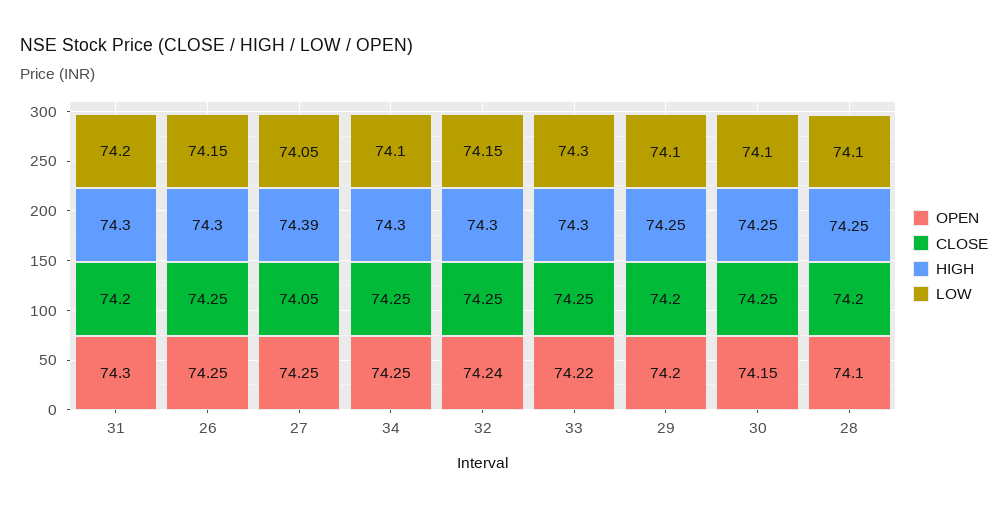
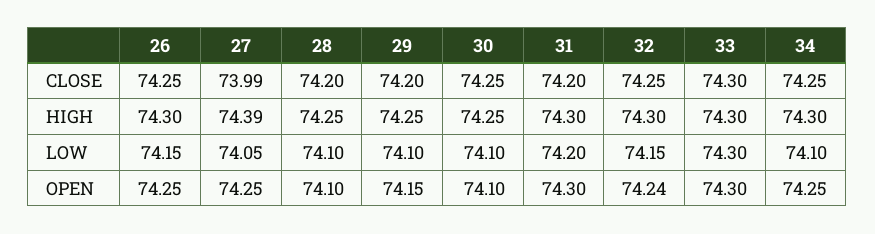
  {
    "OPEN": {
      "31": 74.3,
      "26": 74.25,
      "27": 74.25,
      "34": 74.25,
      "32": 74.24,
-     "33": 74.22,
+     "33": 74.3,
-     "29": 74.2,
+     "29": 74.15,
-     "30": 74.15,
+     "30": 74.1,
      "28": 74.1
    },
    "CLOSE": {
      "31": 74.2,
      "26": 74.25,
-     "27": 74.05,
+     "27": 73.99,
      "34": 74.25,
      "32": 74.25,
-     "33": 74.25,
+     "33": 74.3,
      "29": 74.2,
      "30": 74.25,
      "28": 74.2
    },
    "HIGH": {
      "31": 74.3,
      "26": 74.3,
      "27": 74.39,
      "34": 74.3,
      "32": 74.3,
      "33": 74.3,
      "29": 74.25,
      "30": 74.25,
      "28": 74.25
    },
    "LOW": {
      "31": 74.2,
      "26": 74.15,
      "27": 74.05,
      "34": 74.1,
      "32": 74.15,
      "33": 74.3,
      "29": 74.1,
      "30": 74.1,
      "28": 74.1
    }
  }

